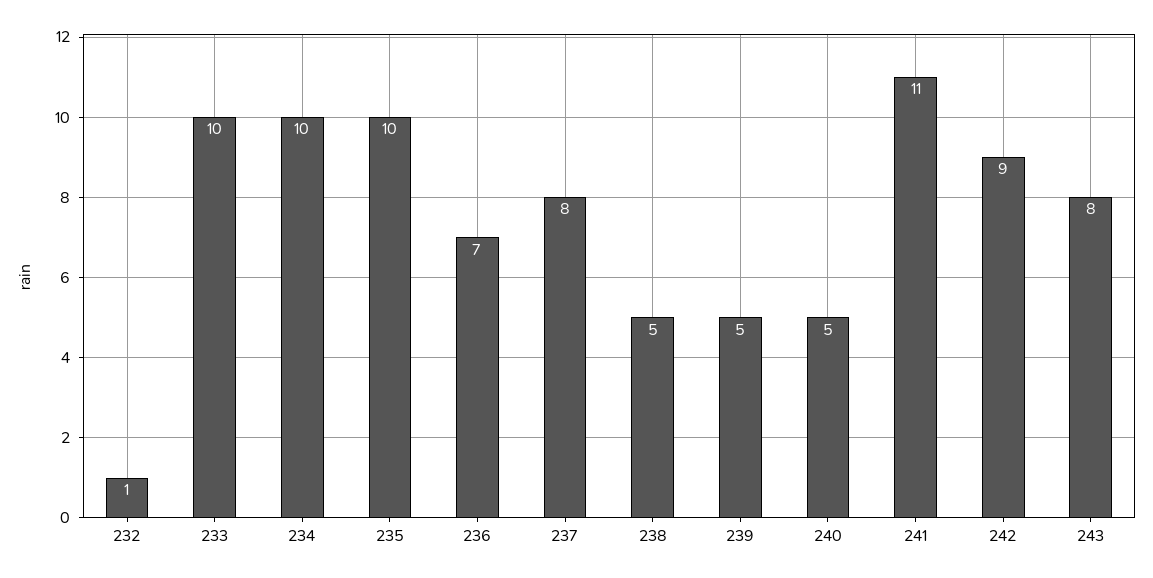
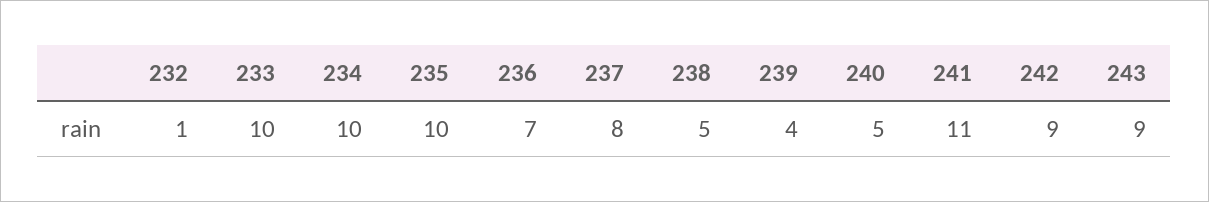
  {
    "232": 1,
    "233": 10,
    "234": 10,
    "235": 10,
    "236": 7,
    "237": 8,
    "238": 5,
-   "239": 5,
+   "239": 4,
    "240": 5,
    "241": 11,
    "242": 9,
-   "243": 8
+   "243": 9
  }

